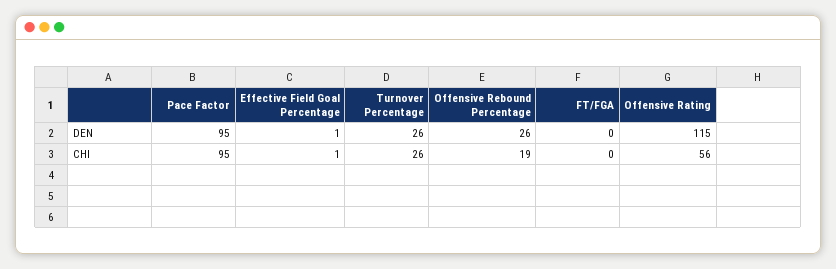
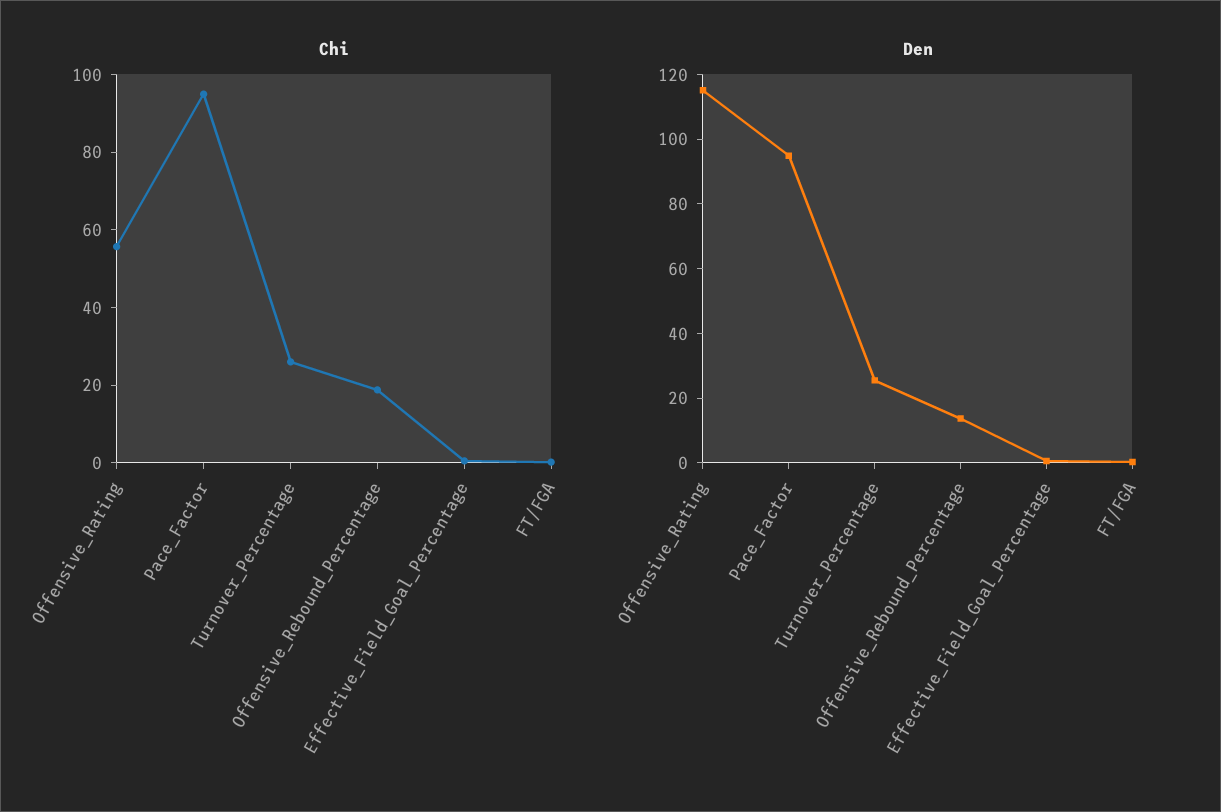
  {
    "DEN": {
      "Pace Factor": 95,
      "Effective Field Goal Percentage": 1,
      "Turnover Percentage": 26,
-     "Offensive Rebound Percentage": 26,
+     "Offensive Rebound Percentage": 15,
      "FT/FGA": 0,
      "Offensive Rating": 115
    },
    "CHI": {
      "Pace Factor": 95,
      "Effective Field Goal Percentage": 1,
      "Turnover Percentage": 26,
      "Offensive Rebound Percentage": 19,
      "FT/FGA": 0,
      "Offensive Rating": 56
    }
  }

